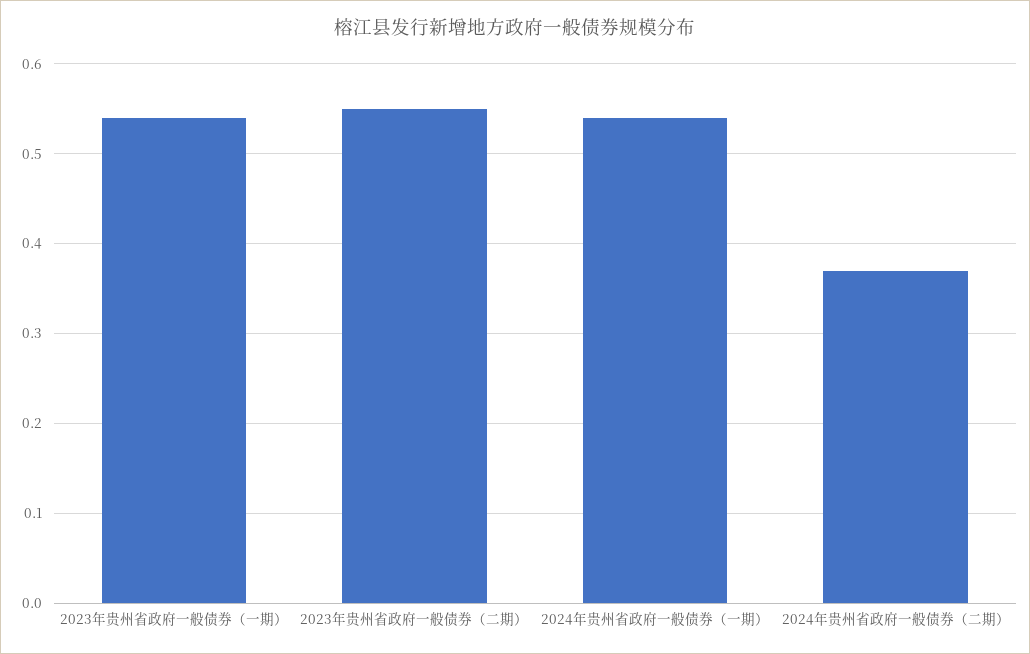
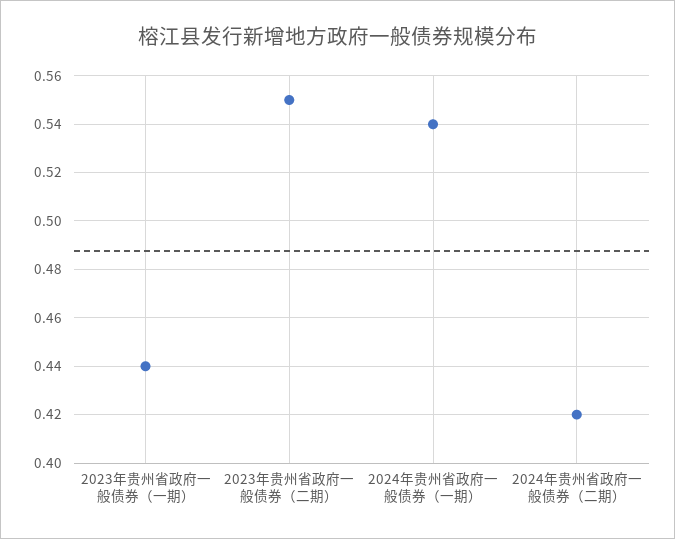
  {
-   "2023年贵州省政府一般债券（一期）": 0.54,
+   "2023年贵州省政府一般债券（一期）": 0.44,
    "2023年贵州省政府一般债券（二期）": 0.55,
    "2024年贵州省政府一般债券（一期）": 0.54,
-   "2024年贵州省政府一般债券（二期）": 0.37
+   "2024年贵州省政府一般债券（二期）": 0.42
  }

